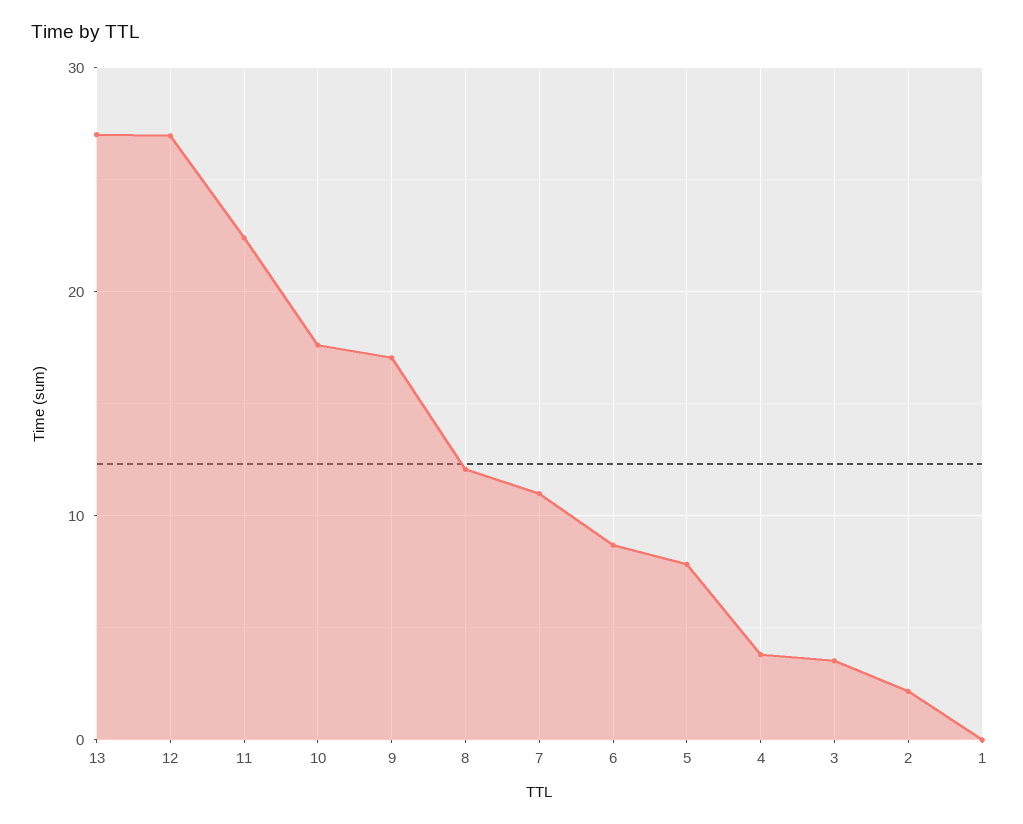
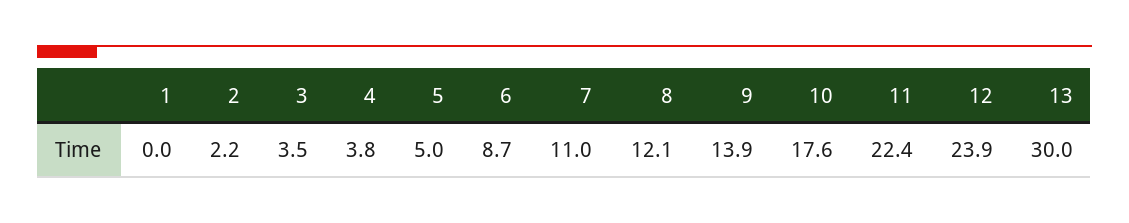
  {
-   "13": 27,
+   "13": 30,
-   "12": 27,
+   "12": 23.9,
    "11": 22.4,
    "10": 17.6,
-   "9": 17,
+   "9": 13.9,
    "8": 12.1,
    "7": 11,
    "6": 8.7,
-   "5": 8,
+   "5": 5,
    "4": 3.8,
    "3": 3.5,
    "2": 2.2,
    "1": 0
  }

